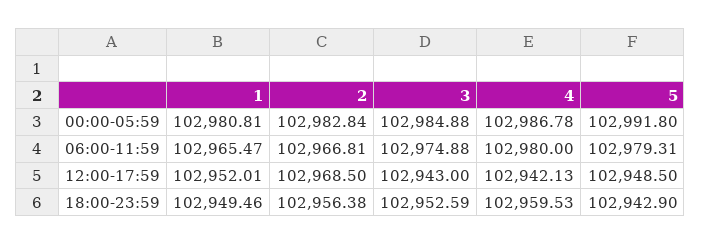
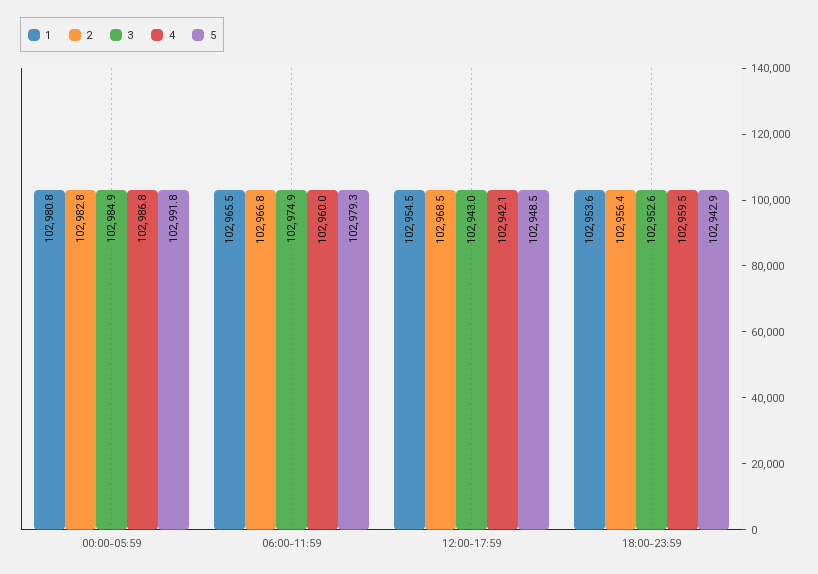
  {
    "1": {
      "00:00-05:59": 102980.81,
      "06:00-11:59": 102965.47,
-     "12:00-17:59": 102952.01,
+     "12:00-17:59": 102954.5,
-     "18:00-23:59": 102949.46
+     "18:00-23:59": 102953.6
    },
    "2": {
      "00:00-05:59": 102982.84,
      "06:00-11:59": 102966.81,
      "12:00-17:59": 102968.5,
      "18:00-23:59": 102956.38
    },
    "3": {
      "00:00-05:59": 102984.88,
      "06:00-11:59": 102974.88,
      "12:00-17:59": 102943,
      "18:00-23:59": 102952.59
    },
    "4": {
      "00:00-05:59": 102986.78,
-     "06:00-11:59": 102980,
+     "06:00-11:59": 102960,
      "12:00-17:59": 102942.13,
      "18:00-23:59": 102959.53
    },
    "5": {
      "00:00-05:59": 102991.8,
      "06:00-11:59": 102979.31,
      "12:00-17:59": 102948.5,
      "18:00-23:59": 102942.9
    }
  }

